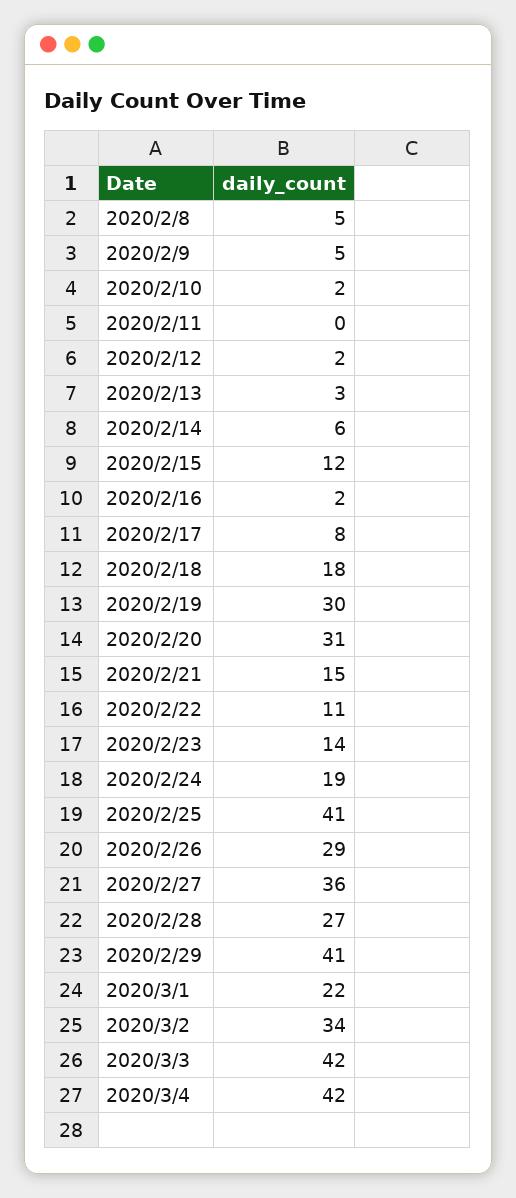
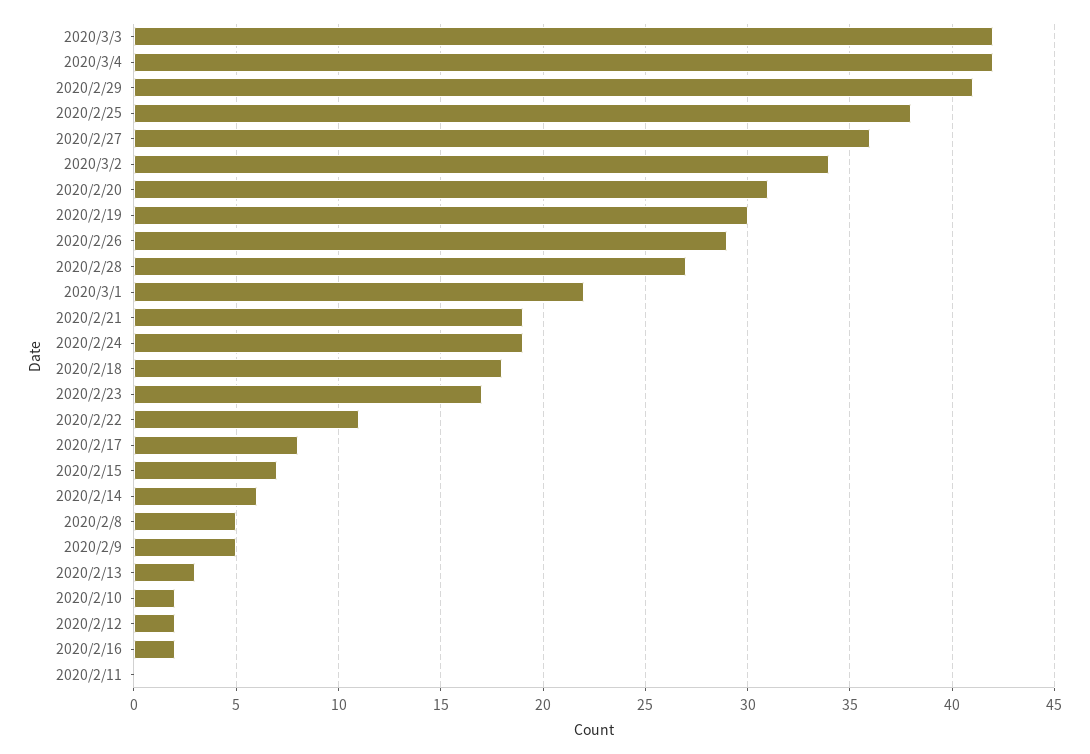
  {
    "2020/2/8": 5,
    "2020/2/9": 5,
    "2020/2/10": 2,
    "2020/2/11": 0,
    "2020/2/12": 2,
    "2020/2/13": 3,
    "2020/2/14": 6,
-   "2020/2/15": 12,
+   "2020/2/15": 7,
    "2020/2/16": 2,
    "2020/2/17": 8,
    "2020/2/18": 18,
    "2020/2/19": 30,
    "2020/2/20": 31,
-   "2020/2/21": 15,
+   "2020/2/21": 19,
    "2020/2/22": 11,
-   "2020/2/23": 14,
+   "2020/2/23": 17,
    "2020/2/24": 19,
-   "2020/2/25": 41,
+   "2020/2/25": 38,
    "2020/2/26": 29,
    "2020/2/27": 36,
    "2020/2/28": 27,
    "2020/2/29": 41,
    "2020/3/1": 22,
    "2020/3/2": 34,
    "2020/3/3": 42,
    "2020/3/4": 42
  }

